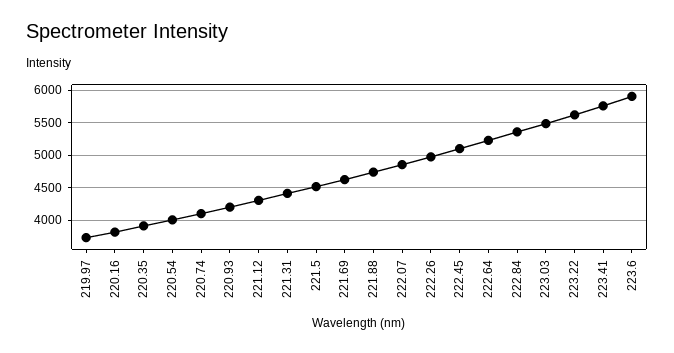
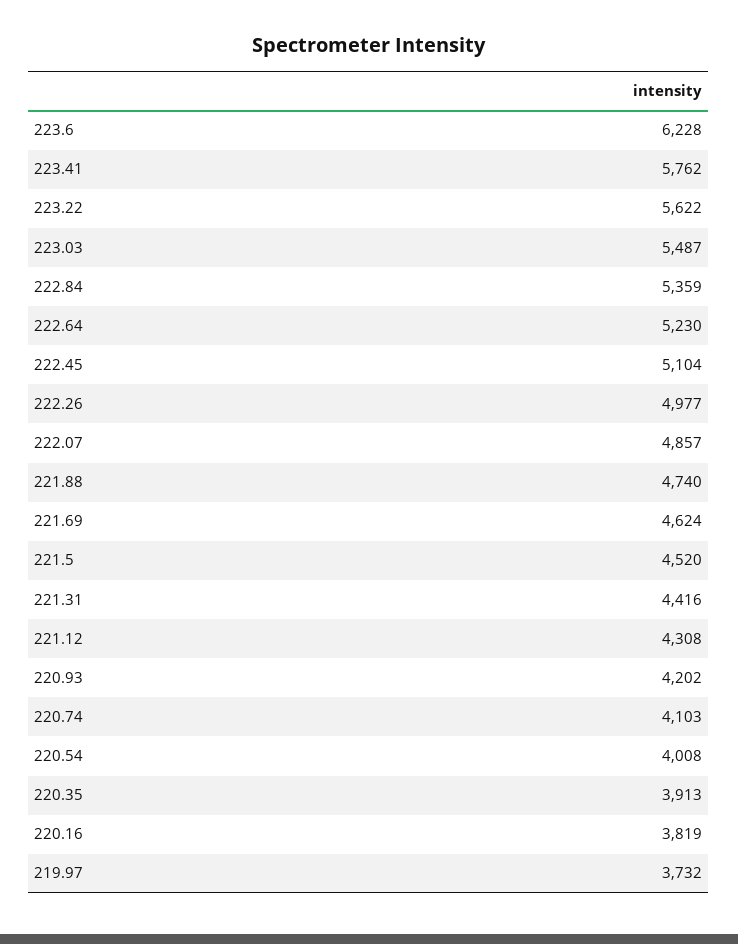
  {
    "219.97": 3732,
    "220.16": 3819,
    "220.35": 3913,
    "220.54": 4008,
    "220.74": 4103,
    "220.93": 4202,
    "221.12": 4308,
    "221.31": 4416,
    "221.5": 4520,
    "221.69": 4624,
    "221.88": 4740,
    "222.07": 4857,
    "222.26": 4977,
    "222.45": 5104,
    "222.64": 5230,
    "222.84": 5359,
    "223.03": 5487,
    "223.22": 5622,
    "223.41": 5762,
-   "223.6": 5900
+   "223.6": 6228
  }

